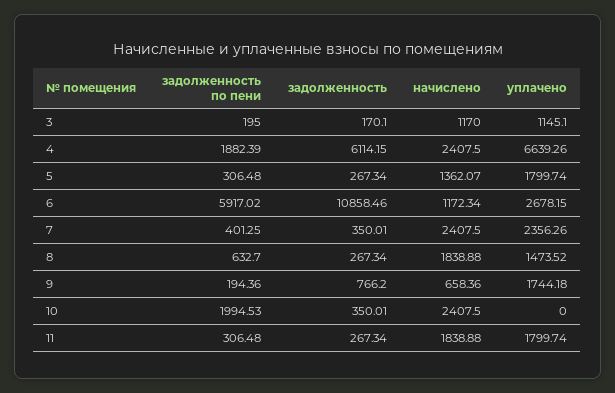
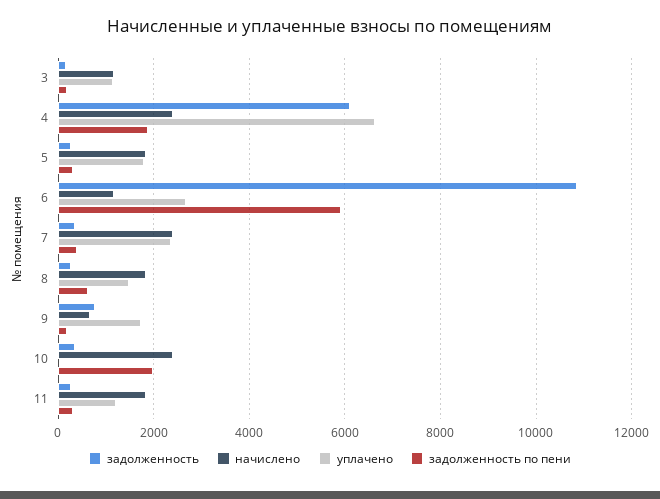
  {
    "задолженность по пени": {
      "3": 195,
      "4": 1882.39,
      "5": 306.48,
      "6": 5917.02,
      "7": 401.25,
      "8": 632.7,
      "9": 194.36,
      "10": 1994.53,
      "11": 306.48
    },
    "задолженность": {
      "3": 170.1,
      "4": 6114.15,
      "5": 267.34,
      "6": 10858.46,
      "7": 350.01,
      "8": 267.34,
      "9": 766.2,
      "10": 350.01,
      "11": 267.34
    },
    "начислено": {
      "3": 1170,
      "4": 2407.5,
-     "5": 1362.07,
+     "5": 1800,
      "6": 1172.34,
      "7": 2407.5,
      "8": 1838.88,
      "9": 658.36,
      "10": 2407.5,
      "11": 1838.88
    },
    "уплачено": {
      "3": 1145.1,
      "4": 6639.26,
      "5": 1799.74,
      "6": 2678.15,
      "7": 2356.26,
      "8": 1473.52,
      "9": 1744.18,
      "10": 0,
-     "11": 1799.74
+     "11": 1200
    }
  }

